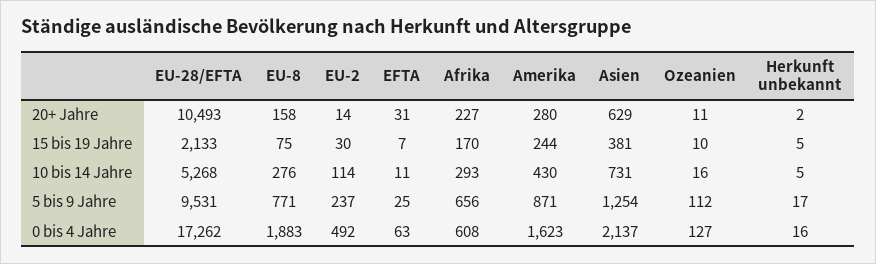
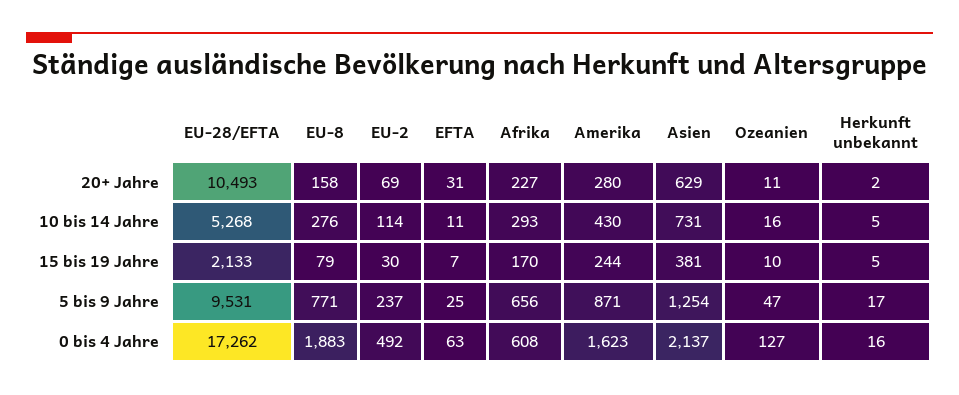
  {
    "EU-28/EFTA": {
      "20+ Jahre": 10493,
      "15 bis 19 Jahre": 2133,
      "10 bis 14 Jahre": 5268,
      "5 bis 9 Jahre": 9531,
      "0 bis 4 Jahre": 17262
    },
    "EU-8": {
      "20+ Jahre": 158,
-     "15 bis 19 Jahre": 75,
+     "15 bis 19 Jahre": 79,
      "10 bis 14 Jahre": 276,
      "5 bis 9 Jahre": 771,
      "0 bis 4 Jahre": 1883
    },
    "EU-2": {
-     "20+ Jahre": 14,
+     "20+ Jahre": 69,
      "15 bis 19 Jahre": 30,
      "10 bis 14 Jahre": 114,
      "5 bis 9 Jahre": 237,
      "0 bis 4 Jahre": 492
    },
    "EFTA": {
      "20+ Jahre": 31,
      "15 bis 19 Jahre": 7,
      "10 bis 14 Jahre": 11,
      "5 bis 9 Jahre": 25,
      "0 bis 4 Jahre": 63
    },
    "Afrika": {
      "20+ Jahre": 227,
      "15 bis 19 Jahre": 170,
      "10 bis 14 Jahre": 293,
      "5 bis 9 Jahre": 656,
      "0 bis 4 Jahre": 608
    },
    "Amerika": {
      "20+ Jahre": 280,
      "15 bis 19 Jahre": 244,
      "10 bis 14 Jahre": 430,
      "5 bis 9 Jahre": 871,
      "0 bis 4 Jahre": 1623
    },
    "Asien": {
      "20+ Jahre": 629,
      "15 bis 19 Jahre": 381,
      "10 bis 14 Jahre": 731,
      "5 bis 9 Jahre": 1254,
      "0 bis 4 Jahre": 2137
    },
    "Ozeanien": {
      "20+ Jahre": 11,
      "15 bis 19 Jahre": 10,
      "10 bis 14 Jahre": 16,
-     "5 bis 9 Jahre": 112,
+     "5 bis 9 Jahre": 47,
      "0 bis 4 Jahre": 127
    },
    "Herkunft unbekannt": {
      "20+ Jahre": 2,
      "15 bis 19 Jahre": 5,
      "10 bis 14 Jahre": 5,
      "5 bis 9 Jahre": 17,
      "0 bis 4 Jahre": 16
    }
  }

